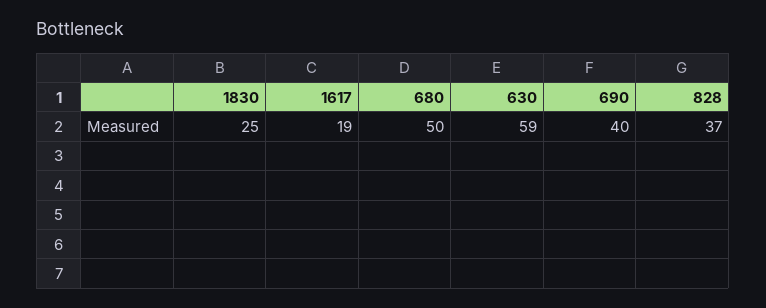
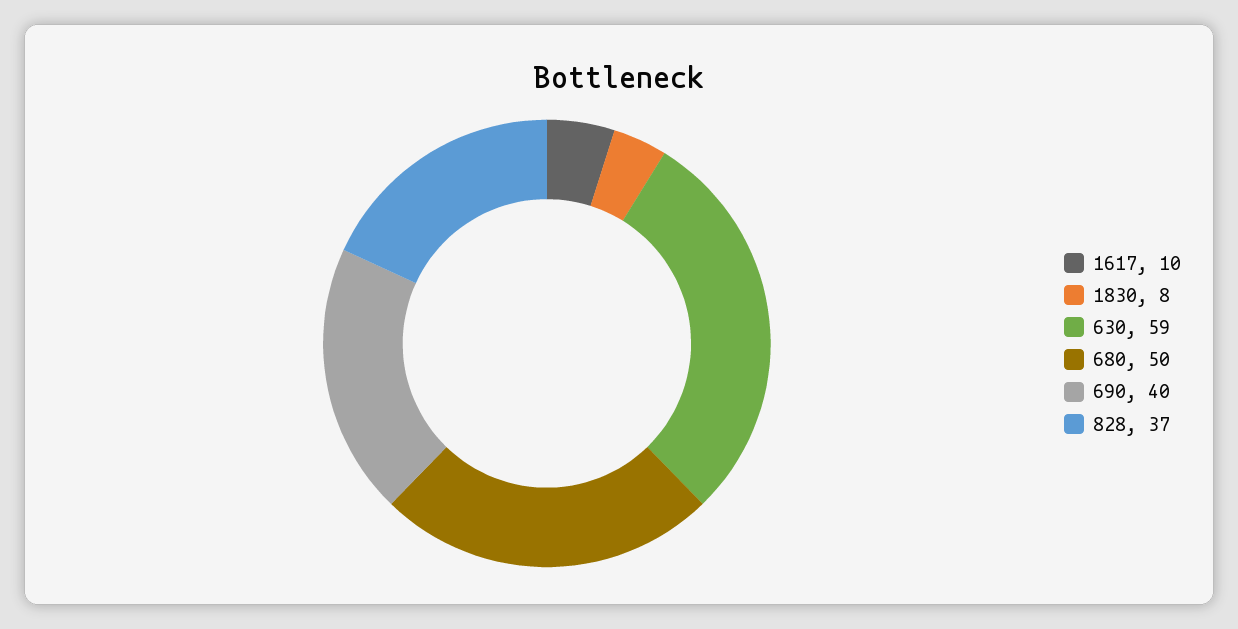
  {
-   "1830": 25,
+   "1830": 8,
-   "1617": 19,
+   "1617": 10,
    "680": 50,
    "630": 59,
    "690": 40,
    "828": 37
  }

